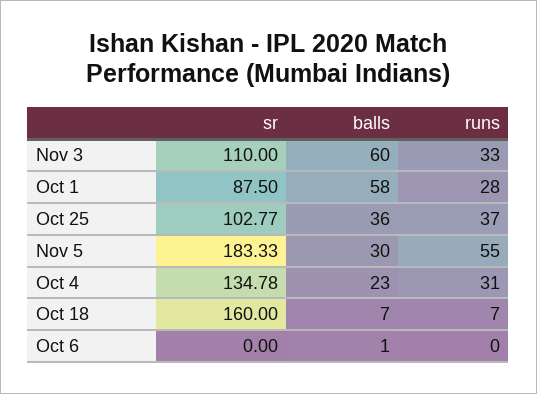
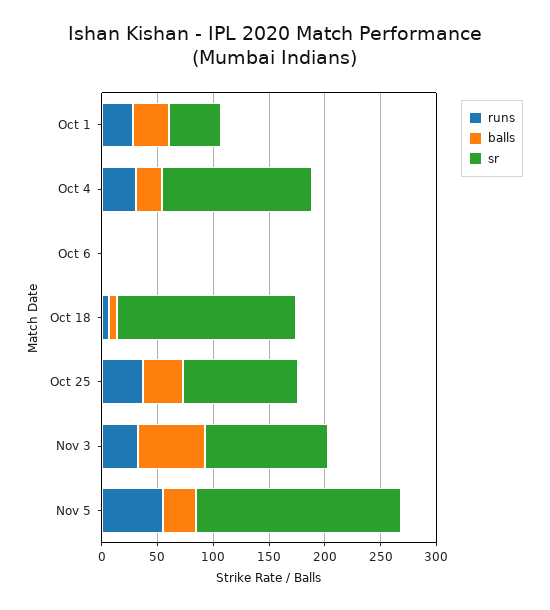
  {
    "sr": {
      "Nov 3": 110,
-     "Oct 1": 87.5,
+     "Oct 1": 50,
      "Oct 25": 102.77,
      "Nov 5": 183.33,
      "Oct 4": 134.78,
      "Oct 18": 160,
      "Oct 6": 0
    },
    "balls": {
      "Nov 3": 60,
-     "Oct 1": 58,
+     "Oct 1": 30,
      "Oct 25": 36,
      "Nov 5": 30,
      "Oct 4": 23,
      "Oct 18": 7,
      "Oct 6": 1
    },
    "runs": {
      "Nov 3": 33,
      "Oct 1": 28,
      "Oct 25": 37,
      "Nov 5": 55,
      "Oct 4": 31,
      "Oct 18": 7,
      "Oct 6": 0
    }
  }

